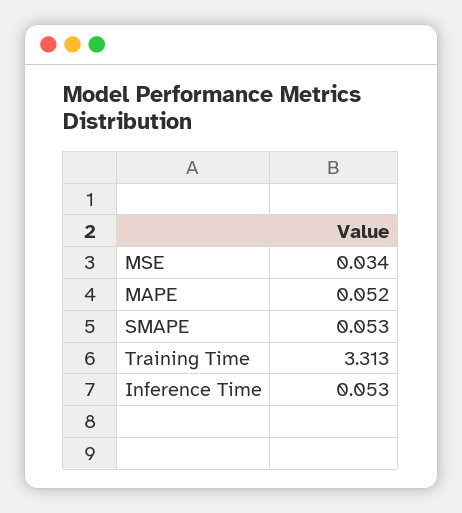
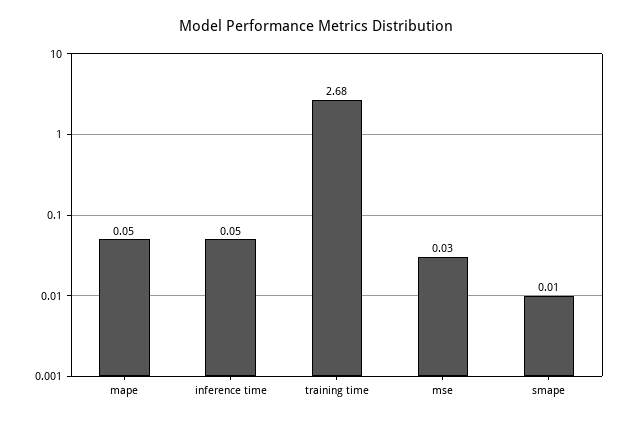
  {
    "MSE": 0.034,
    "MAPE": 0.052,
-   "SMAPE": 0.053,
+   "SMAPE": 0.01,
-   "Training Time": 3.313,
+   "Training Time": 2.68,
    "Inference Time": 0.053
  }

